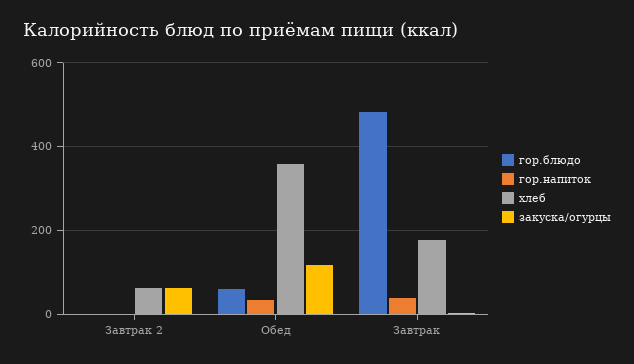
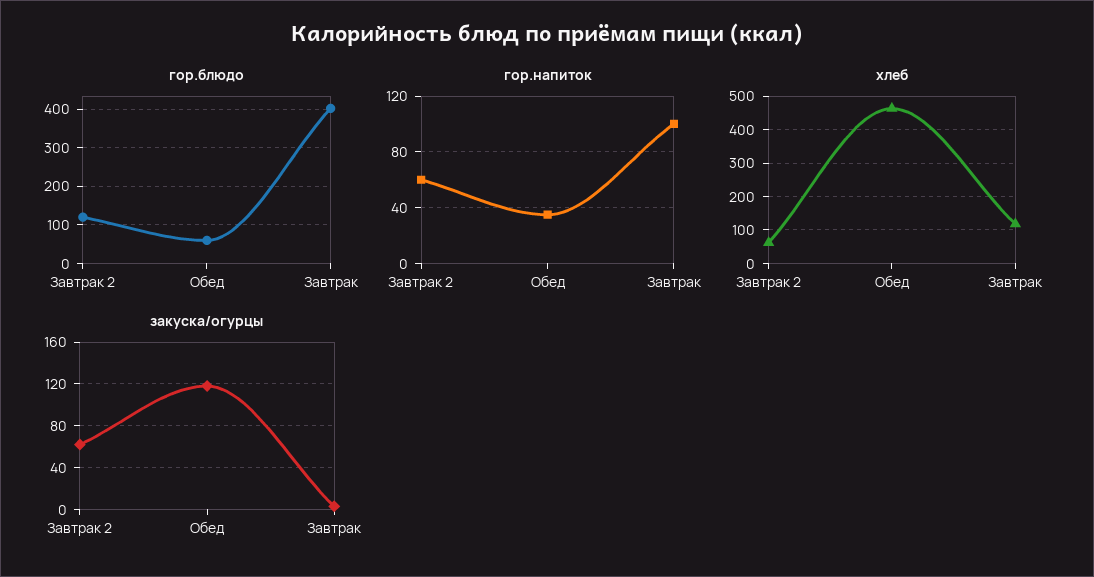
  {
    "гор.блюдо": {
-     "Завтрак 2": 0,
+     "Завтрак 2": 120,
      "Обед": 60,
-     "Завтрак": 480
+     "Завтрак": 400
    },
    "гор.напиток": {
-     "Завтрак 2": 0,
+     "Завтрак 2": 60,
      "Обед": 35,
-     "Завтрак": 40
+     "Завтрак": 100
    },
    "хлеб": {
      "Завтрак 2": 60,
-     "Обед": 360,
+     "Обед": 460,
-     "Завтрак": 180
+     "Завтрак": 120
    },
    "закуска/огурцы": {
      "Завтрак 2": 60,
      "Обед": 120,
      "Завтрак": 0
    }
  }

